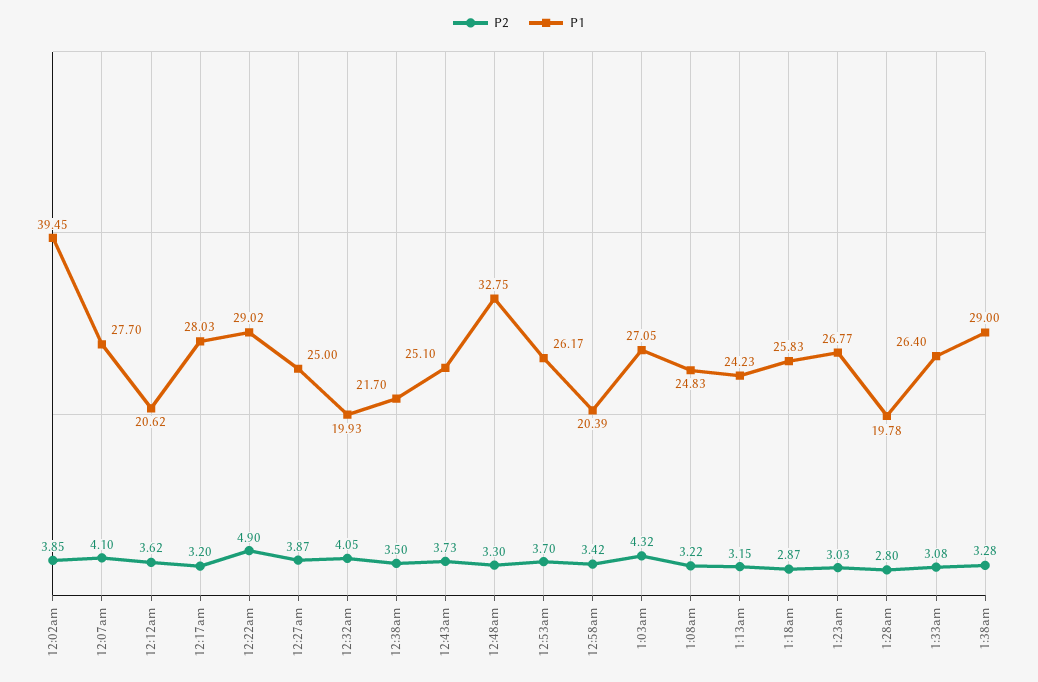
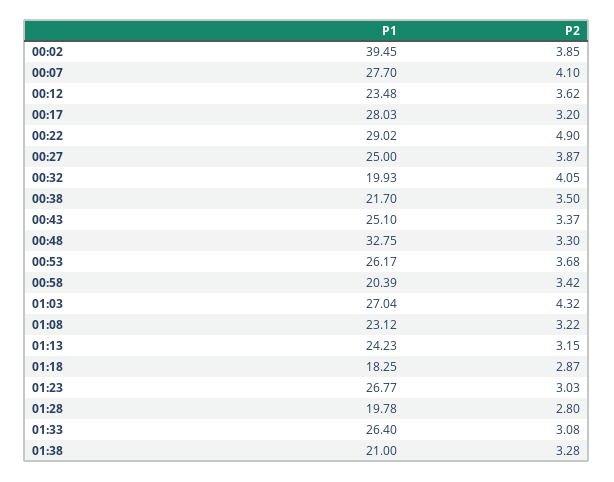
  {
    "P2": {
      "12:02am": 3.85,
      "12:07am": 4.1,
      "12:12am": 3.62,
      "12:17am": 3.2,
      "12:22am": 4.9,
      "12:27am": 3.87,
      "12:32am": 4.05,
      "12:38am": 3.5,
-     "12:43am": 3.73,
+     "12:43am": 3.37,
      "12:48am": 3.3,
-     "12:53am": 3.7,
+     "12:53am": 3.68,
      "12:58am": 3.42,
      "1:03am": 4.32,
      "1:08am": 3.22,
      "1:13am": 3.15,
      "1:18am": 2.87,
      "1:23am": 3.03,
      "1:28am": 2.8,
      "1:33am": 3.08,
      "1:38am": 3.28
    },
    "P1": {
      "12:02am": 39.45,
      "12:07am": 27.7,
-     "12:12am": 20.62,
+     "12:12am": 23.48,
      "12:17am": 28.03,
      "12:22am": 29.02,
      "12:27am": 25,
      "12:32am": 19.93,
      "12:38am": 21.7,
      "12:43am": 25.1,
      "12:48am": 32.75,
      "12:53am": 26.17,
      "12:58am": 20.39,
-     "1:03am": 27.05,
+     "1:03am": 27.04,
-     "1:08am": 24.83,
+     "1:08am": 23.12,
      "1:13am": 24.23,
-     "1:18am": 25.83,
+     "1:18am": 18.25,
      "1:23am": 26.77,
      "1:28am": 19.78,
      "1:33am": 26.4,
-     "1:38am": 29
+     "1:38am": 21
    }
  }

